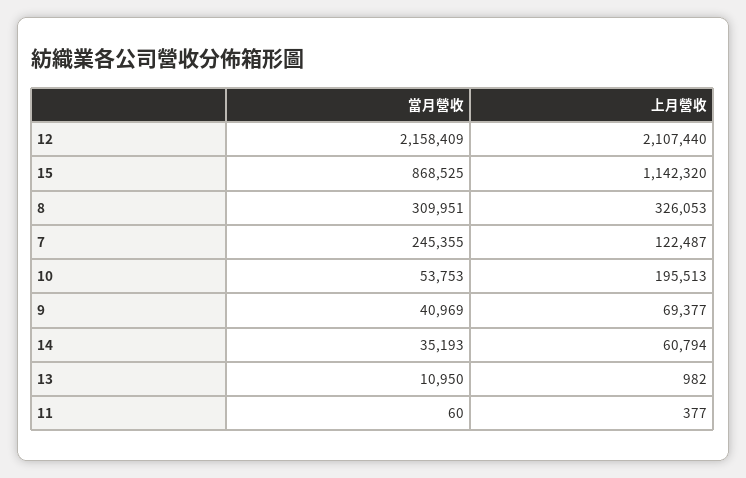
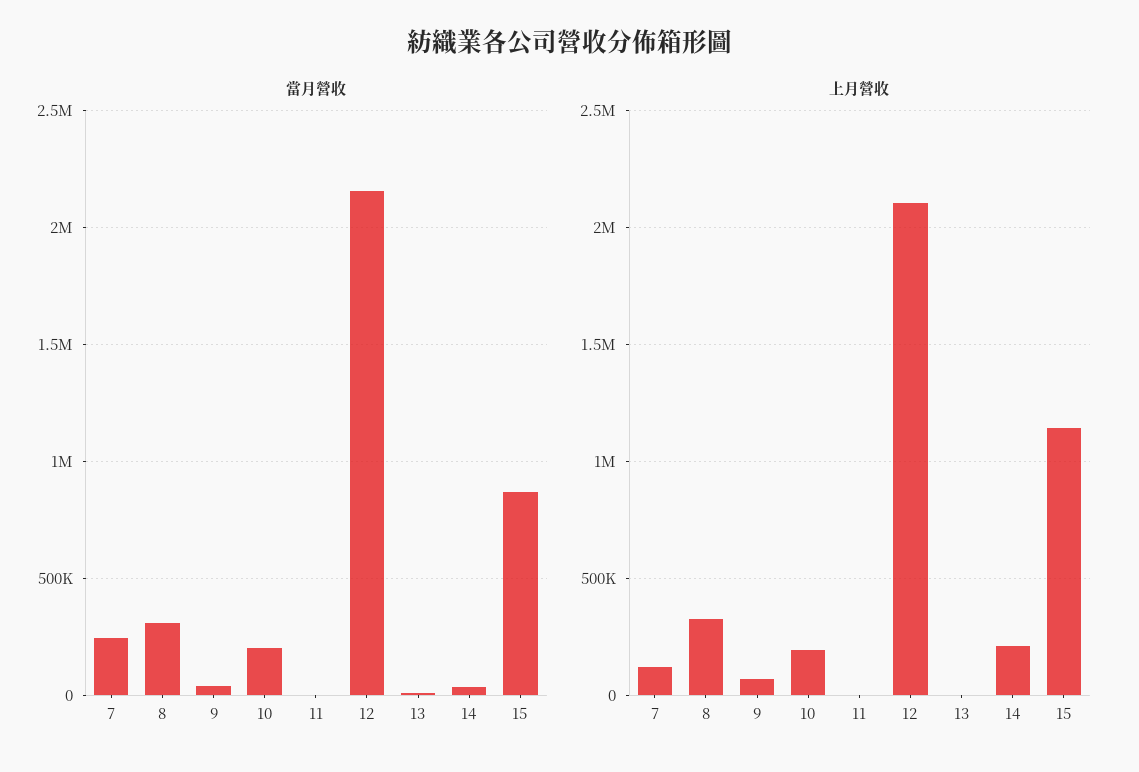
  {
    "當月營收": {
      "12": 2158409,
      "15": 868525,
      "8": 309951,
      "7": 245355,
-     "10": 53753,
+     "10": 200000,
      "9": 40969,
      "14": 35193,
      "13": 10950,
      "11": 60
    },
    "上月營收": {
      "12": 2107440,
      "15": 1142320,
      "8": 326053,
      "7": 122487,
      "10": 195513,
      "9": 69377,
-     "14": 60794,
+     "14": 200000,
      "13": 982,
      "11": 377
    }
  }

